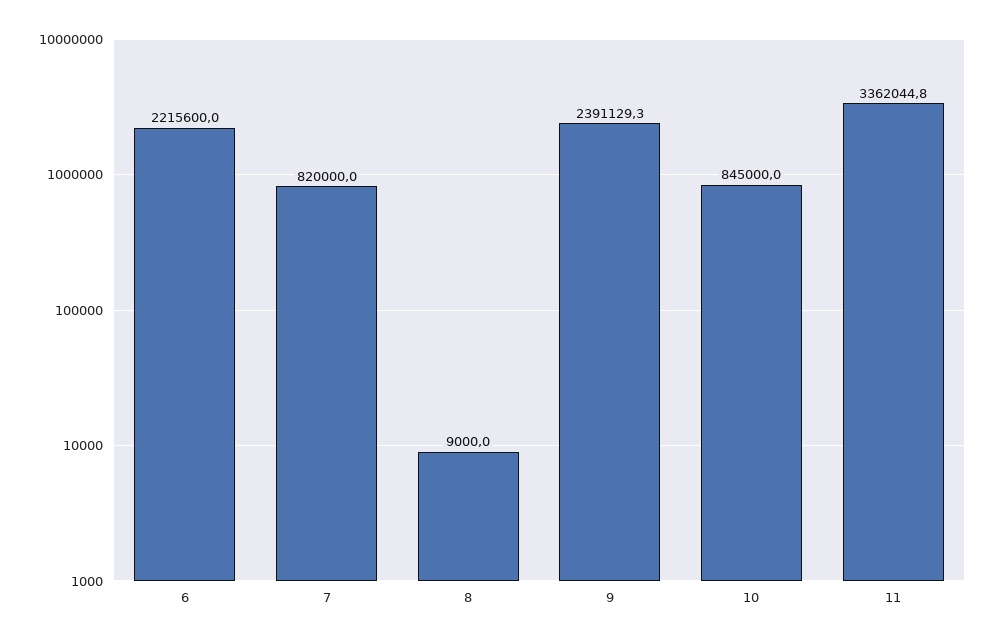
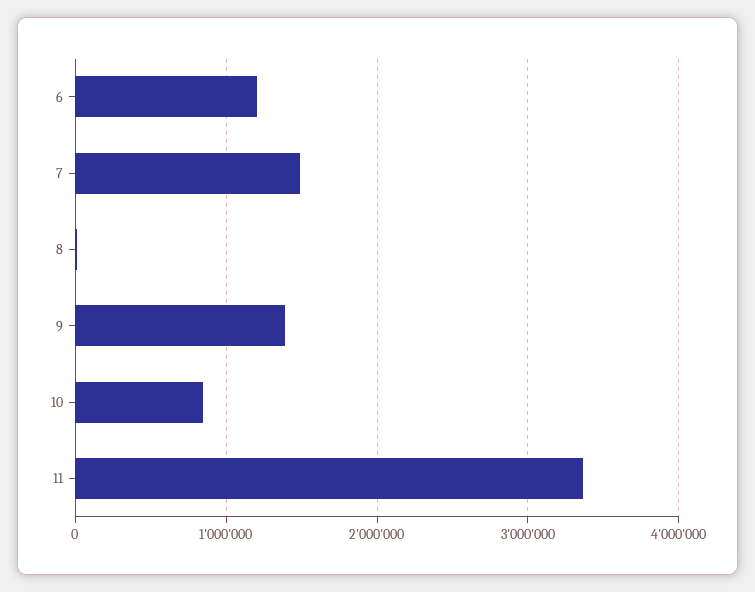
  {
-   "6": 2215600,
+   "6": 1200000,
-   "7": 820000,
+   "7": 1500000,
    "8": 9000,
-   "9": 2391129.3,
+   "9": 1400000,
    "10": 845000,
    "11": 3362044.8
  }

